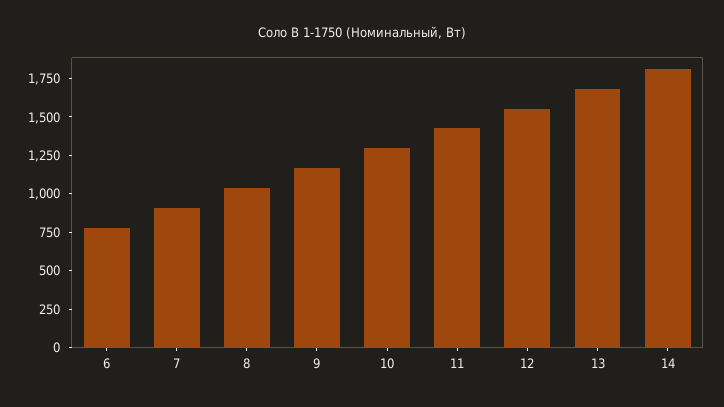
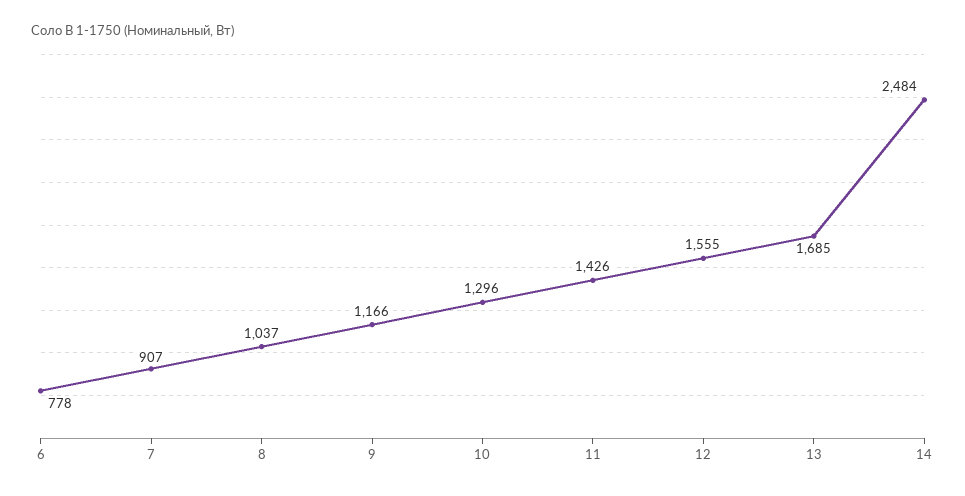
  {
    "6": 778,
    "7": 907,
    "8": 1037,
    "9": 1166,
    "10": 1296,
    "11": 1426,
    "12": 1555,
    "13": 1685,
-   "14": 1750
+   "14": 2484
  }

